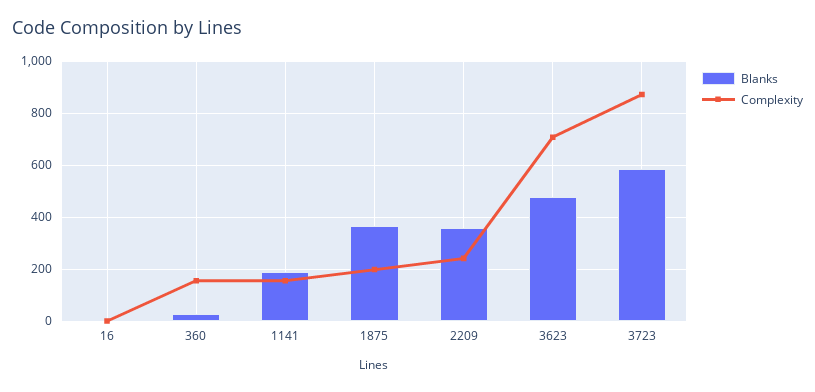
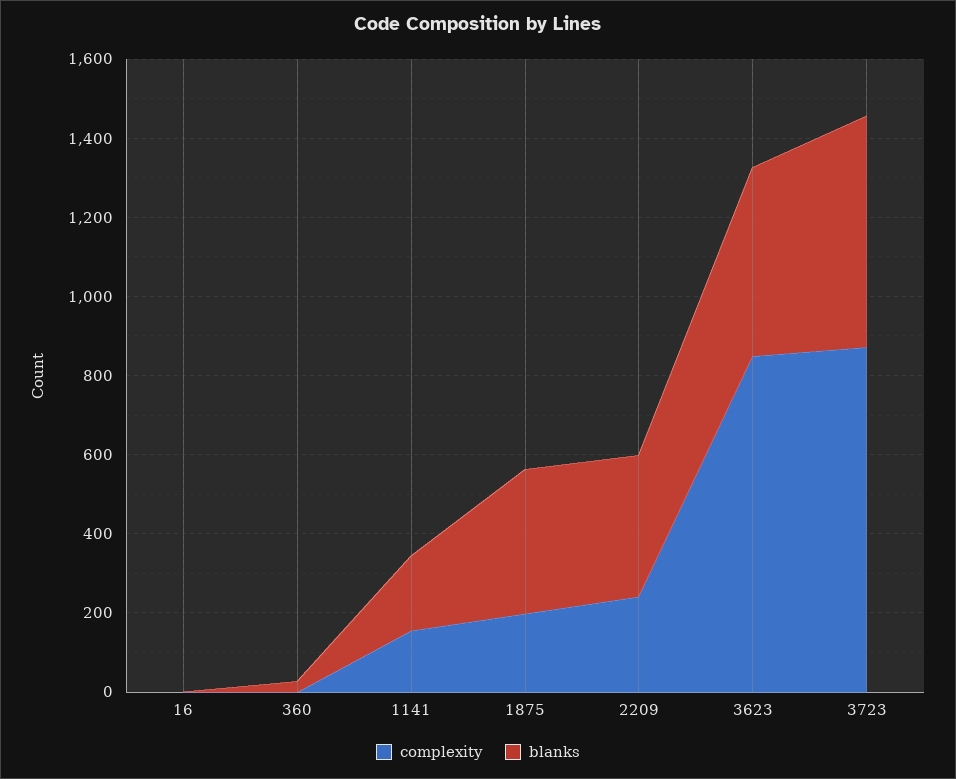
  {
    "Blanks": {
      "16": 0,
      "360": 25,
      "1141": 200,
      "1875": 375,
      "2209": 350,
      "3623": 475,
      "3723": 575
    },
    "Complexity": {
      "16": 0,
-     "360": 150,
+     "360": 0,
      "1141": 150,
      "1875": 200,
      "2209": 250,
-     "3623": 700,
+     "3623": 850,
      "3723": 875
    }
  }

